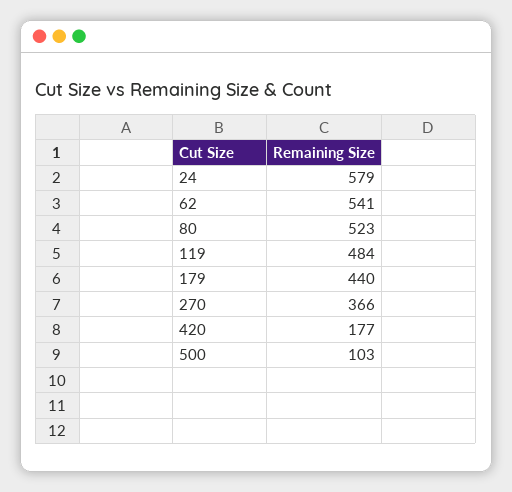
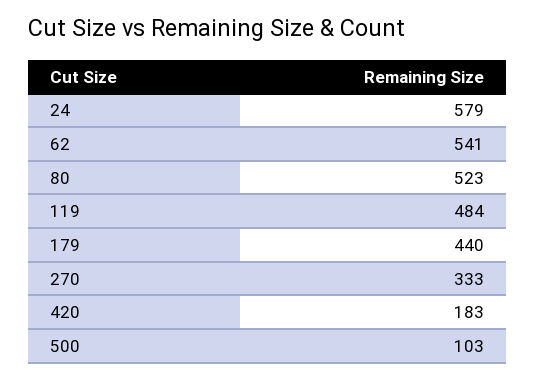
  {
    "24": 579,
    "62": 541,
    "80": 523,
    "119": 484,
    "179": 440,
-   "270": 366,
+   "270": 333,
-   "420": 177,
+   "420": 183,
    "500": 103
  }

